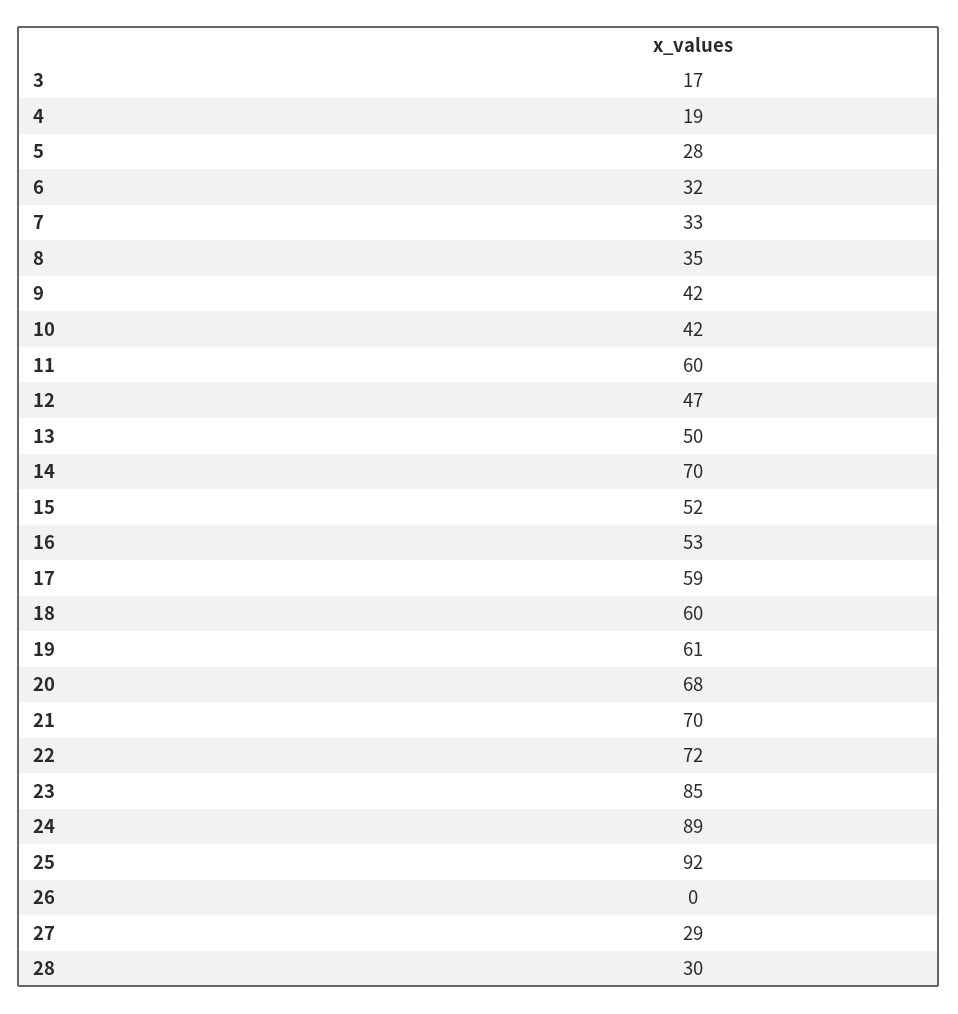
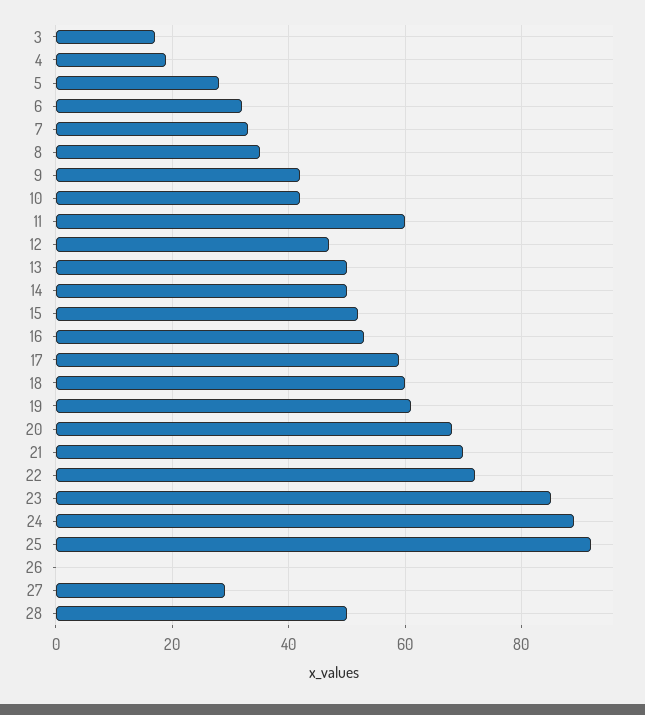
  {
    "3": 17,
    "4": 19,
    "5": 28,
    "6": 32,
    "7": 33,
    "8": 35,
    "9": 42,
    "10": 42,
    "11": 60,
    "12": 47,
    "13": 50,
-   "14": 70,
+   "14": 50,
    "15": 52,
    "16": 53,
    "17": 59,
    "18": 60,
    "19": 61,
    "20": 68,
    "21": 70,
    "22": 72,
    "23": 85,
    "24": 89,
    "25": 92,
    "26": 0,
    "27": 29,
-   "28": 30
+   "28": 50
  }

